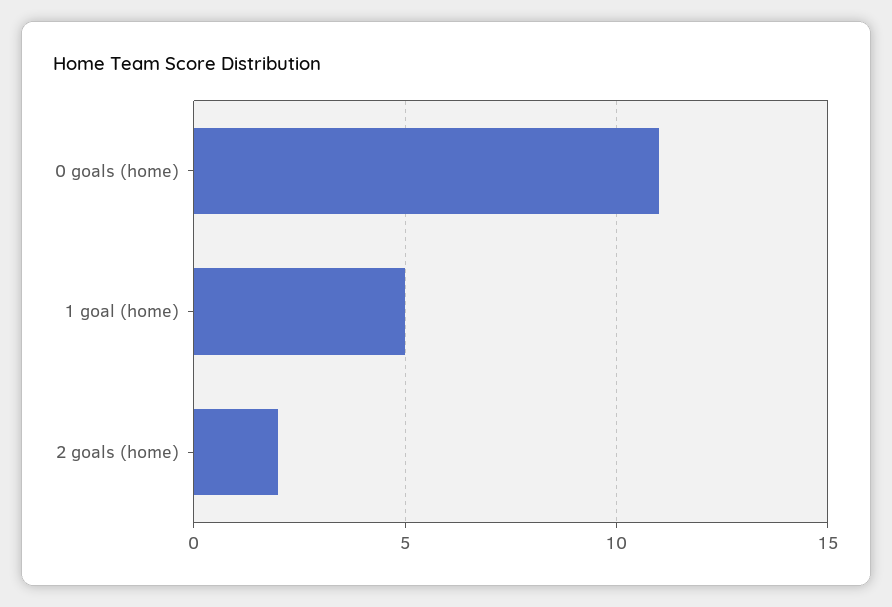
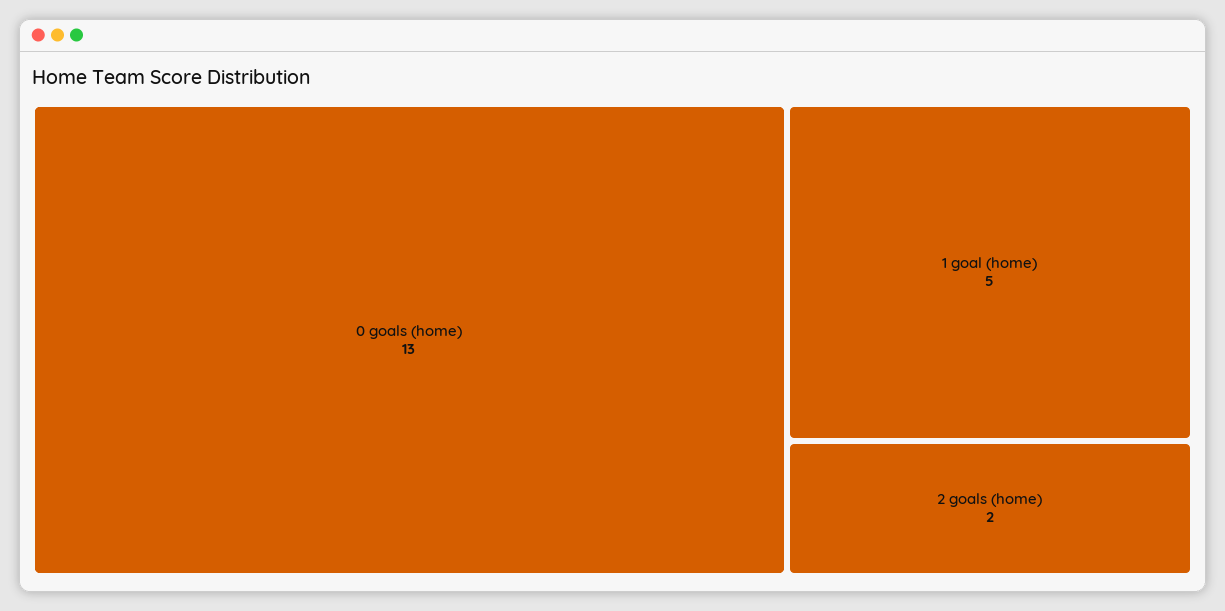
  {
-   "0 goals (home)": 11,
+   "0 goals (home)": 13,
    "1 goal (home)": 5,
    "2 goals (home)": 2
  }

